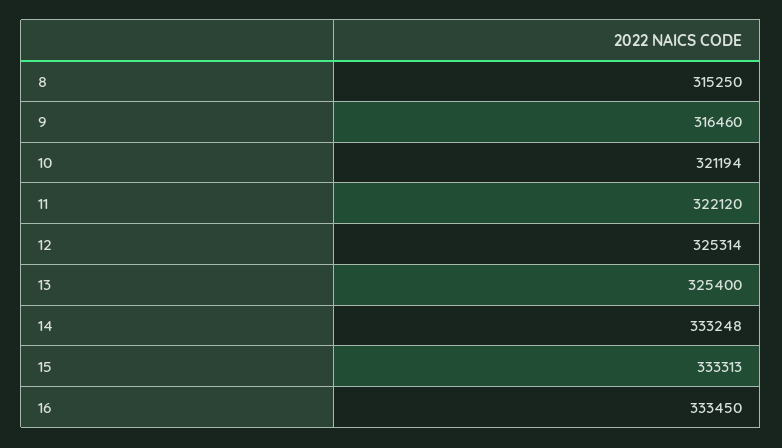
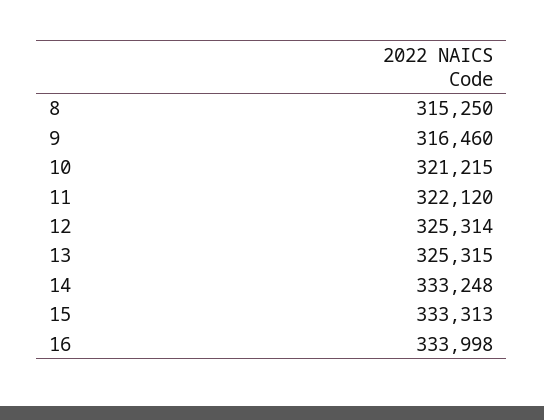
  {
    "8": 315250,
    "9": 316460,
-   "10": 321194,
+   "10": 321215,
    "11": 322120,
    "12": 325314,
-   "13": 325400,
+   "13": 325315,
    "14": 333248,
    "15": 333313,
-   "16": 333450
+   "16": 333998
  }

